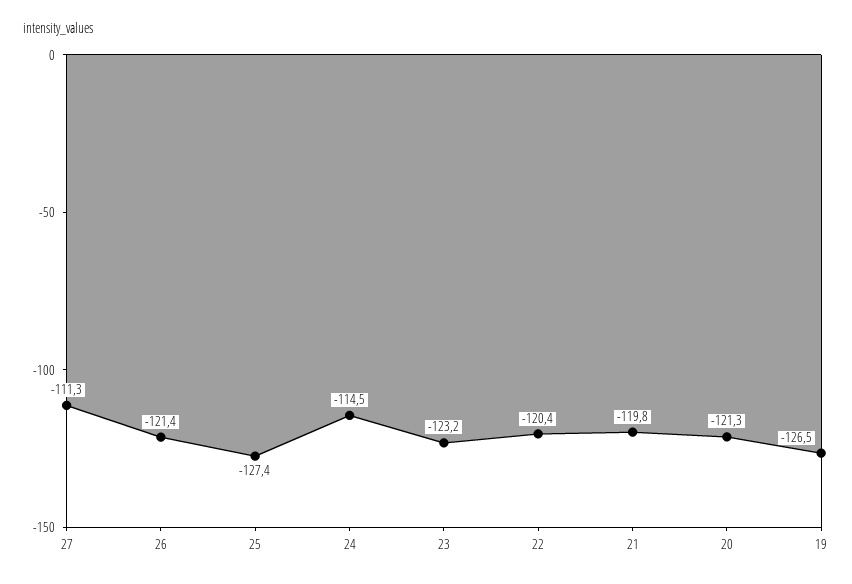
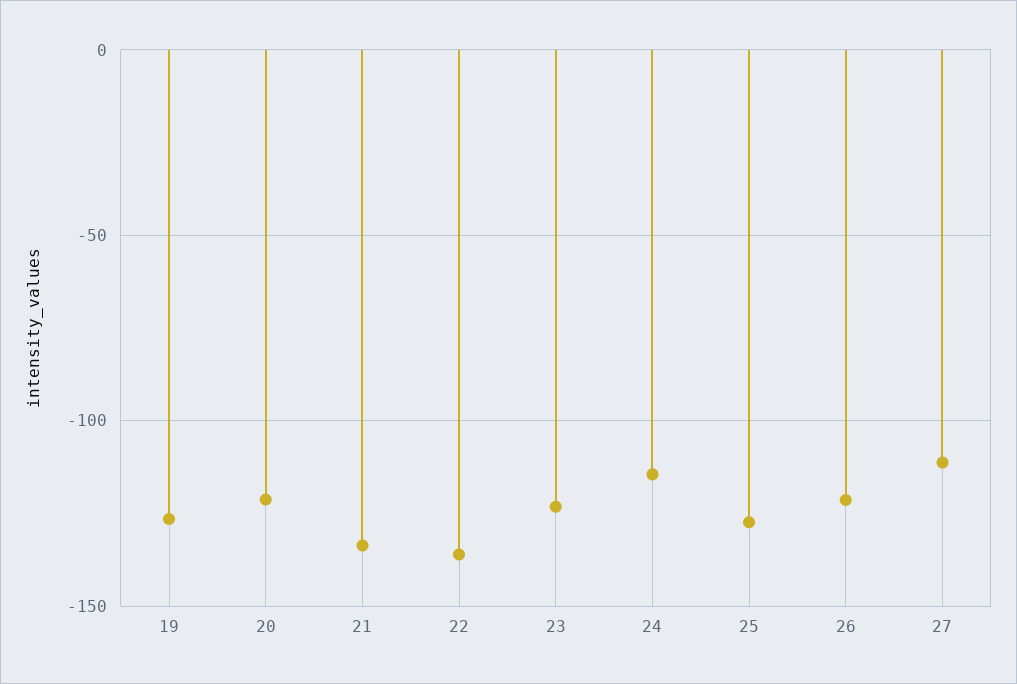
  {
    "27": -111.3,
    "26": -121.4,
    "25": -127.4,
    "24": -114.5,
    "23": -123.2,
-   "22": -120.4,
+   "22": -135,
-   "21": -119.8,
+   "21": -135,
    "20": -121.3,
    "19": -126.5
  }

